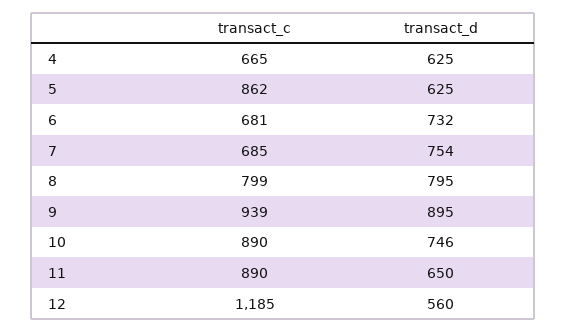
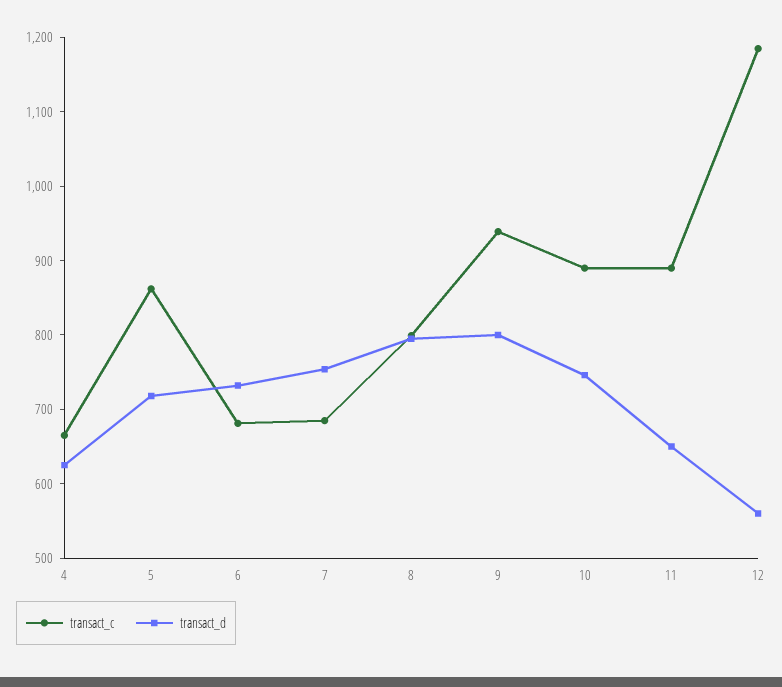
  {
    "transact_c": {
      "4": 665,
      "5": 862,
      "6": 681,
      "7": 685,
      "8": 799,
      "9": 939,
      "10": 890,
      "11": 890,
      "12": 1185
    },
    "transact_d": {
      "4": 625,
-     "5": 625,
+     "5": 720,
      "6": 732,
      "7": 754,
      "8": 795,
-     "9": 895,
+     "9": 800,
      "10": 746,
      "11": 650,
      "12": 560
    }
  }

